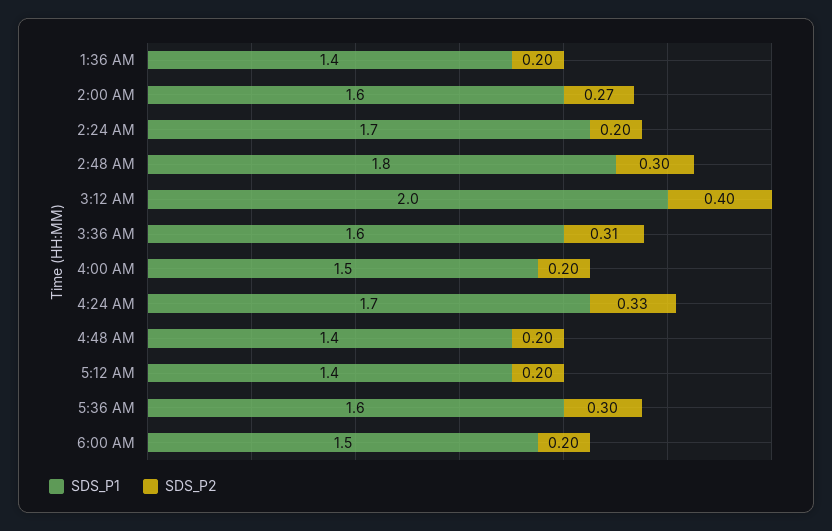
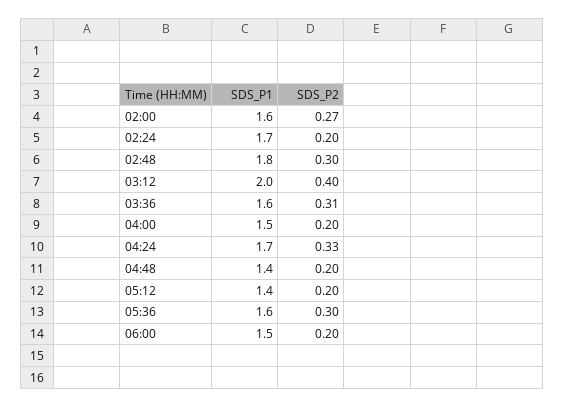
  {
    "SDS_P1": {
-     "1:36 AM": 1.4,
      "2:00 AM": 1.6,
      "2:24 AM": 1.7,
      "2:48 AM": 1.8,
      "3:12 AM": 2,
      "3:36 AM": 1.6,
      "4:00 AM": 1.5,
      "4:24 AM": 1.7,
      "4:48 AM": 1.4,
      "5:12 AM": 1.4,
      "5:36 AM": 1.6,
      "6:00 AM": 1.5
    },
    "SDS_P2": {
-     "1:36 AM": 0.2,
      "2:00 AM": 0.27,
      "2:24 AM": 0.2,
      "2:48 AM": 0.3,
      "3:12 AM": 0.4,
      "3:36 AM": 0.31,
      "4:00 AM": 0.2,
      "4:24 AM": 0.33,
      "4:48 AM": 0.2,
      "5:12 AM": 0.2,
      "5:36 AM": 0.3,
      "6:00 AM": 0.2
    }
  }

